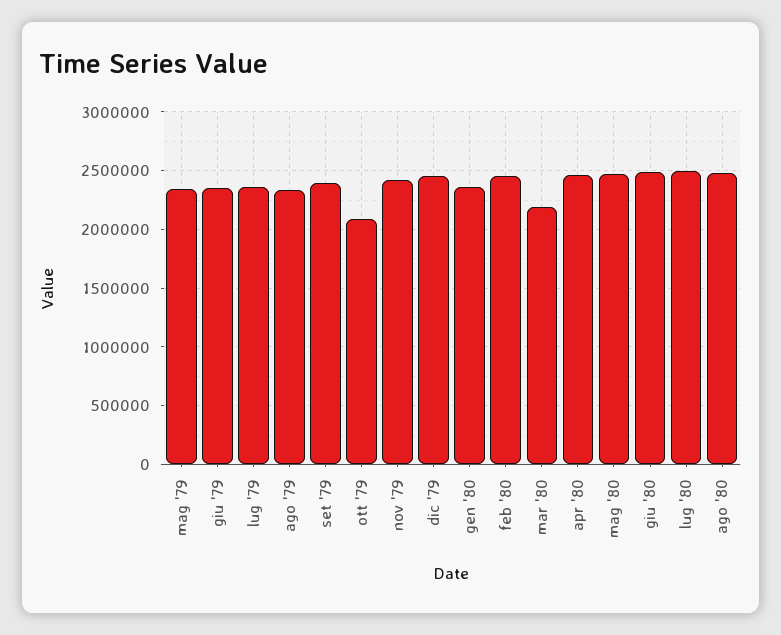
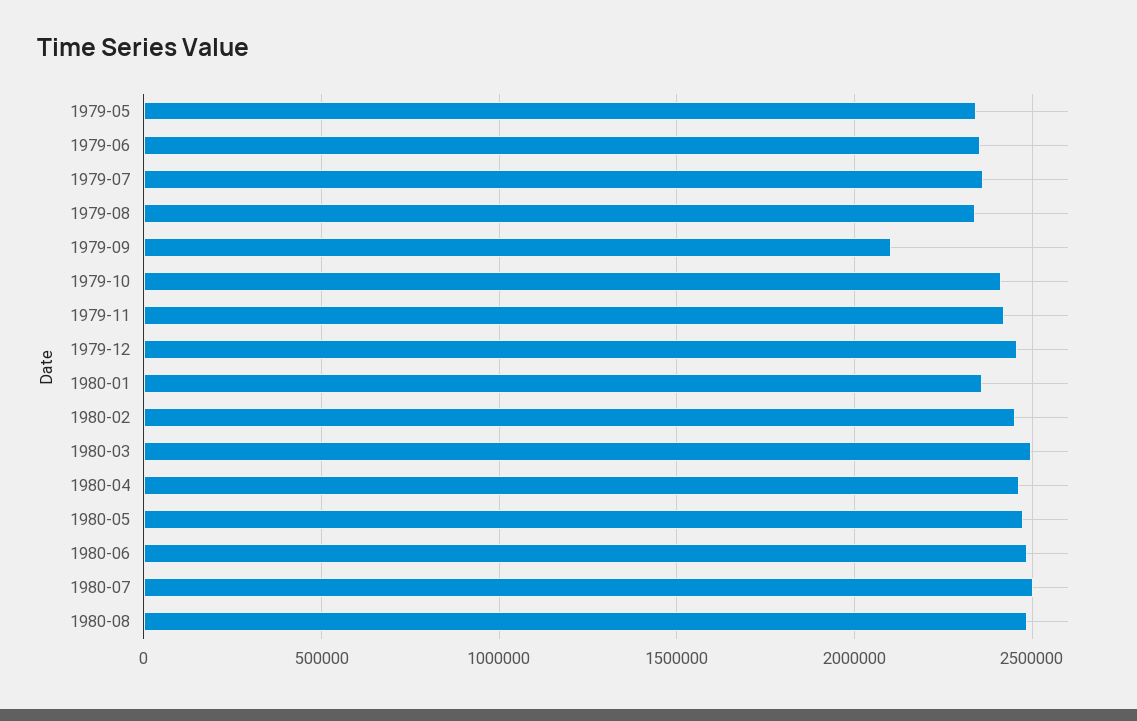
  {
    "mag '79": 2350000,
    "giu '79": 2350000,
    "lug '79": 2350000,
    "ago '79": 2350000,
-   "set '79": 2400000,
+   "set '79": 2100000,
-   "ott '79": 2100000,
+   "ott '79": 2400000,
    "nov '79": 2400000,
    "dic '79": 2450000,
    "gen '80": 2350000,
    "feb '80": 2450000,
-   "mar '80": 2200000,
+   "mar '80": 2500000,
    "apr '80": 2450000,
    "mag '80": 2450000,
    "giu '80": 2500000,
    "lug '80": 2500000,
    "ago '80": 2500000
  }

